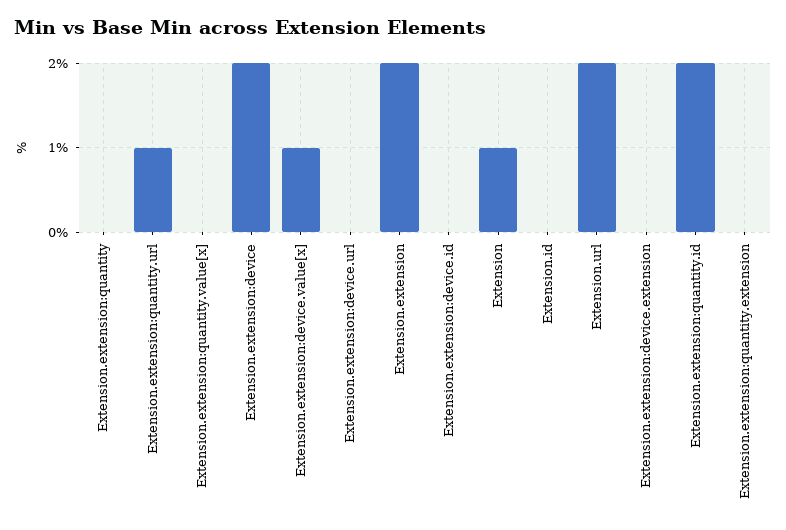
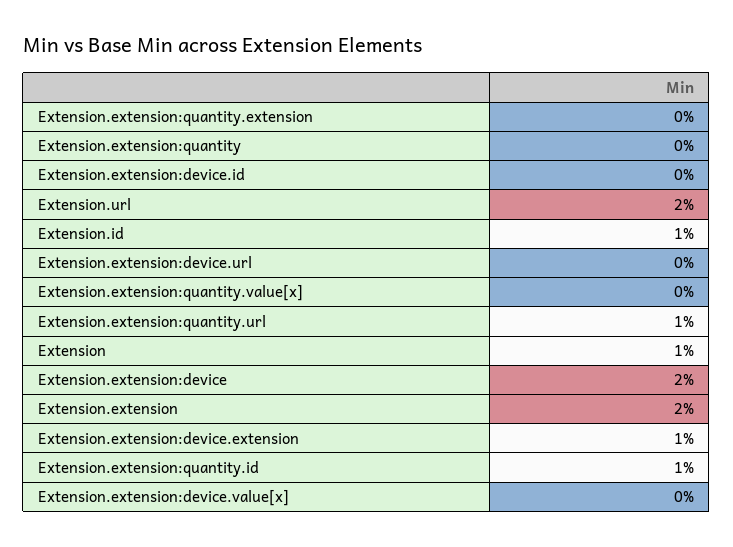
  {
    "Extension.extension:quantity": 0,
    "Extension.extension:quantity.url": 1,
    "Extension.extension:quantity.value[x]": 0,
    "Extension.extension:device": 2,
-   "Extension.extension:device.value[x]": 1,
+   "Extension.extension:device.value[x]": 0,
    "Extension.extension:device.url": 0,
    "Extension.extension": 2,
    "Extension.extension:device.id": 0,
    "Extension": 1,
-   "Extension.id": 0,
+   "Extension.id": 1,
    "Extension.url": 2,
-   "Extension.extension:device.extension": 0,
+   "Extension.extension:device.extension": 1,
-   "Extension.extension:quantity.id": 2,
+   "Extension.extension:quantity.id": 1,
    "Extension.extension:quantity.extension": 0
  }

